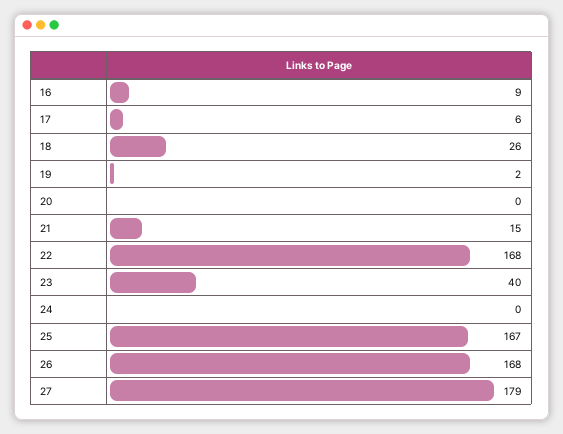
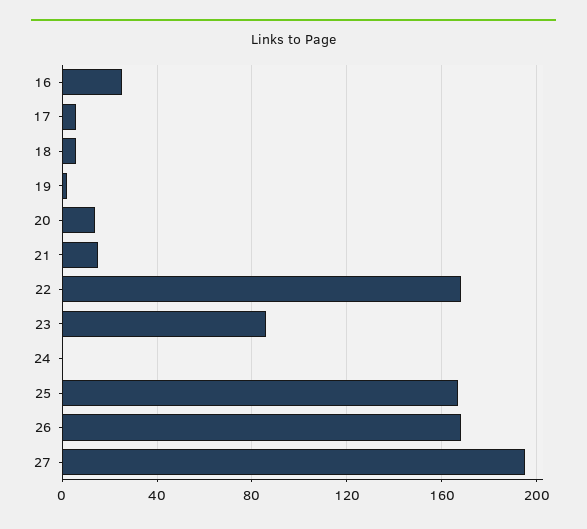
  {
-   "16": 9,
+   "16": 25,
    "17": 6,
-   "18": 26,
+   "18": 5,
    "19": 2,
-   "20": 0,
+   "20": 15,
    "21": 15,
    "22": 168,
-   "23": 40,
+   "23": 85,
    "24": 0,
    "25": 167,
    "26": 168,
-   "27": 179
+   "27": 195
  }

